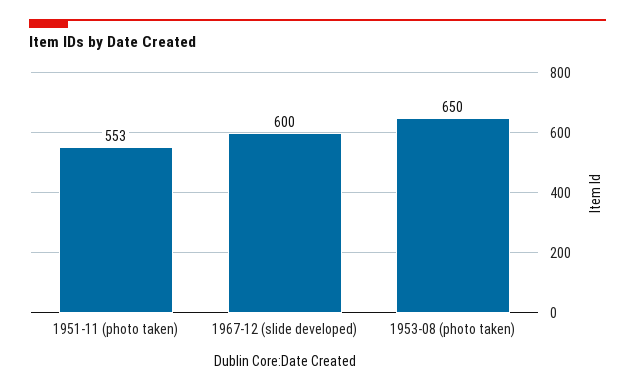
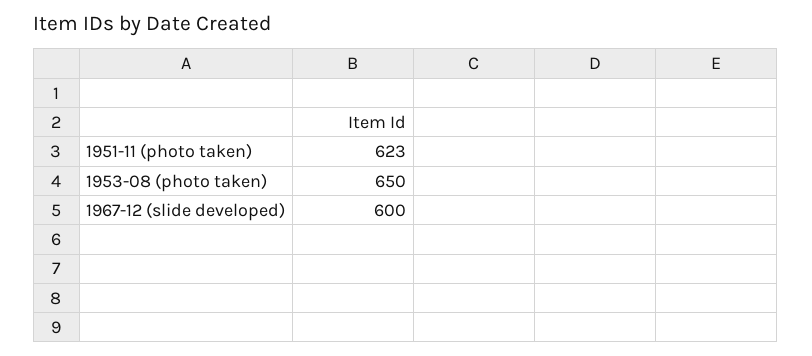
  {
-   "1951-11 (photo taken)": 553,
+   "1951-11 (photo taken)": 623,
    "1967-12 (slide developed)": 600,
    "1953-08 (photo taken)": 650
  }

